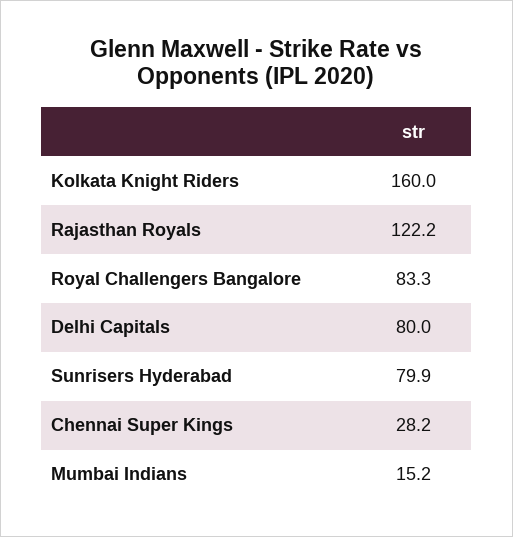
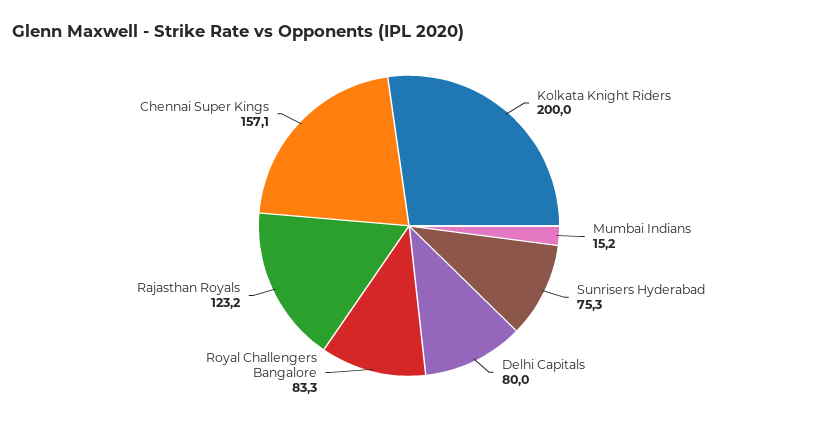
  {
-   "Kolkata Knight Riders": 160,
+   "Kolkata Knight Riders": 200,
-   "Rajasthan Royals": 122.2,
+   "Rajasthan Royals": 123.2,
    "Royal Challengers Bangalore": 83.3,
    "Delhi Capitals": 80,
-   "Sunrisers Hyderabad": 79.9,
+   "Sunrisers Hyderabad": 75.3,
-   "Chennai Super Kings": 28.2,
+   "Chennai Super Kings": 157.1,
    "Mumbai Indians": 15.2
  }

